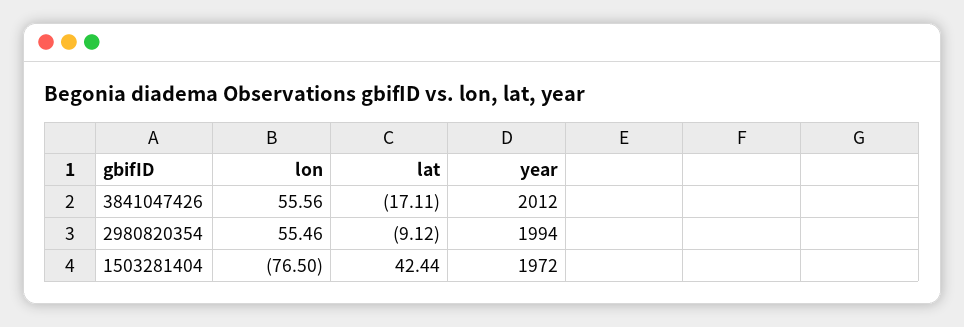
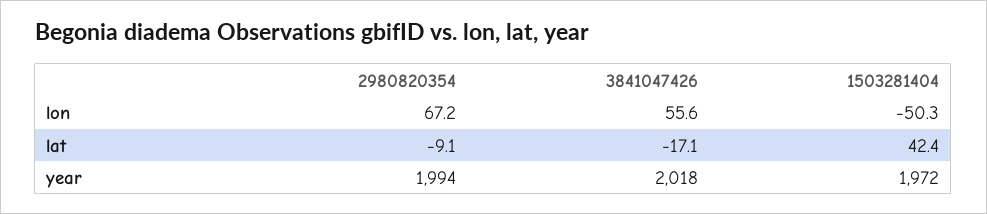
  {
    "lon": {
      "3841047426": 55.56,
-     "2980820354": 55.46,
+     "2980820354": 67.2,
-     "1503281404": -76.5
+     "1503281404": -50.3
    },
    "lat": {
      "3841047426": -17.11,
      "2980820354": -9.12,
      "1503281404": 42.44
    },
    "year": {
-     "3841047426": 2012,
+     "3841047426": 2018,
      "2980820354": 1994,
      "1503281404": 1972
    }
  }

